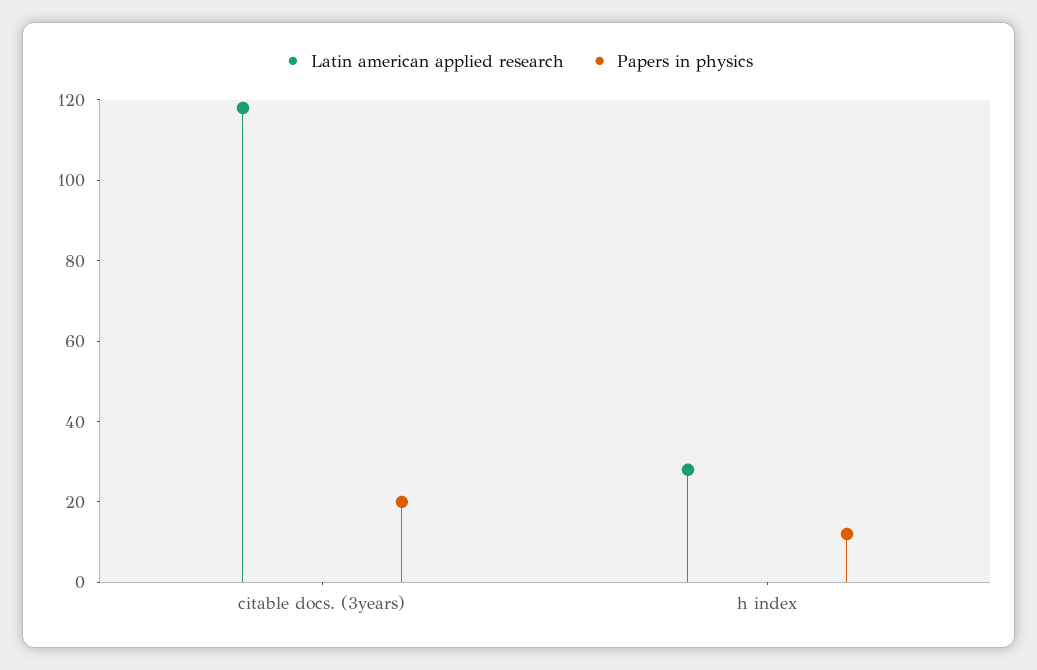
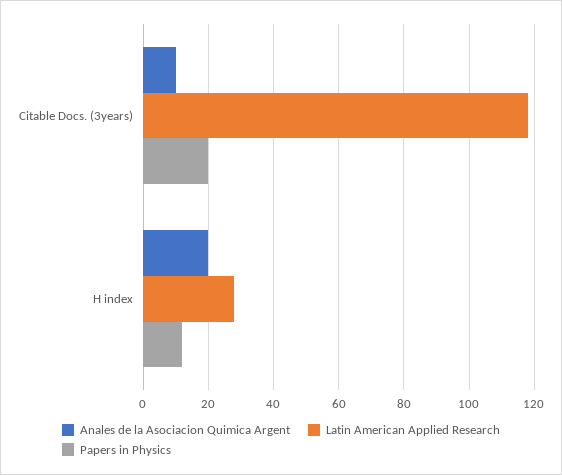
  {
    "Latin american applied research": {
      "citable docs. (3years)": 120,
      "h index": 30
    },
    "Papers in physics": {
      "citable docs. (3years)": 20,
      "h index": 10
-   }
+   },
+   "Anales de la Asociacion Quimica Argent": {
+     "citable docs. (3years)": 10,
+     "h index": 20
+   }
  }

